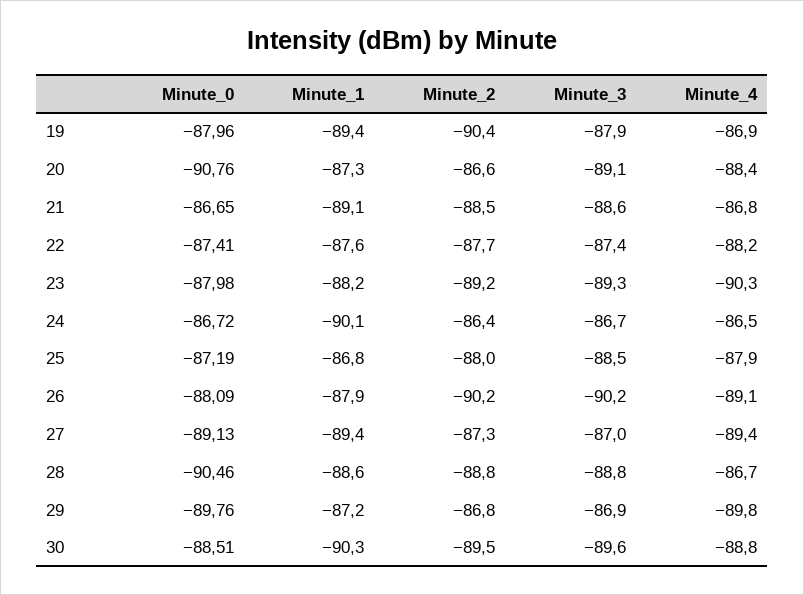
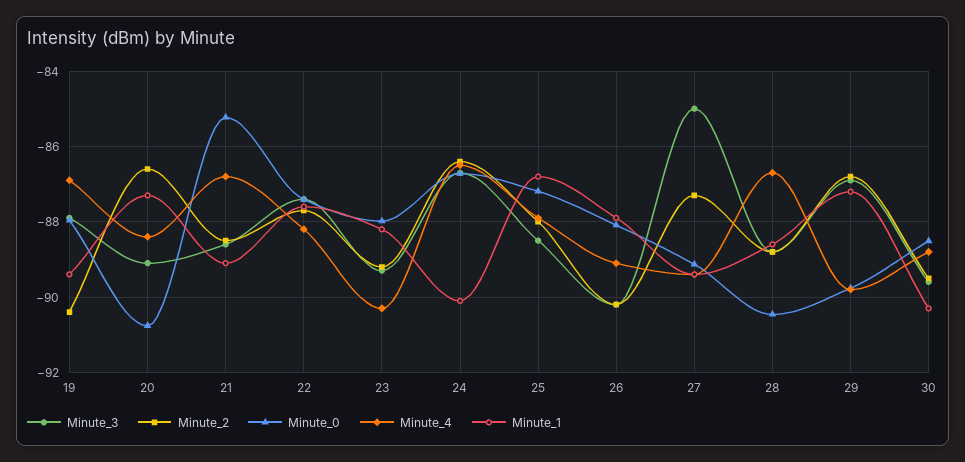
  {
    "Minute_0": {
      "19": -87.96,
      "20": -90.76,
-     "21": -86.65,
+     "21": -85.2,
      "22": -87.41,
      "23": -87.98,
      "24": -86.72,
      "25": -87.19,
      "26": -88.09,
      "27": -89.13,
      "28": -90.46,
      "29": -89.76,
      "30": -88.51
    },
    "Minute_1": {
      "19": -89.4,
      "20": -87.3,
      "21": -89.1,
      "22": -87.6,
      "23": -88.2,
      "24": -90.1,
      "25": -86.8,
      "26": -87.9,
      "27": -89.4,
      "28": -88.6,
      "29": -87.2,
      "30": -90.3
    },
    "Minute_2": {
      "19": -90.4,
      "20": -86.6,
      "21": -88.5,
      "22": -87.7,
      "23": -89.2,
      "24": -86.4,
      "25": -88,
      "26": -90.2,
      "27": -87.3,
      "28": -88.8,
      "29": -86.8,
      "30": -89.5
    },
    "Minute_3": {
      "19": -87.9,
      "20": -89.1,
      "21": -88.6,
      "22": -87.4,
      "23": -89.3,
      "24": -86.7,
      "25": -88.5,
      "26": -90.2,
-     "27": -87,
+     "27": -85,
      "28": -88.8,
      "29": -86.9,
      "30": -89.6
    },
    "Minute_4": {
      "19": -86.9,
      "20": -88.4,
      "21": -86.8,
      "22": -88.2,
      "23": -90.3,
      "24": -86.5,
      "25": -87.9,
      "26": -89.1,
      "27": -89.4,
      "28": -86.7,
      "29": -89.8,
      "30": -88.8
    }
  }

